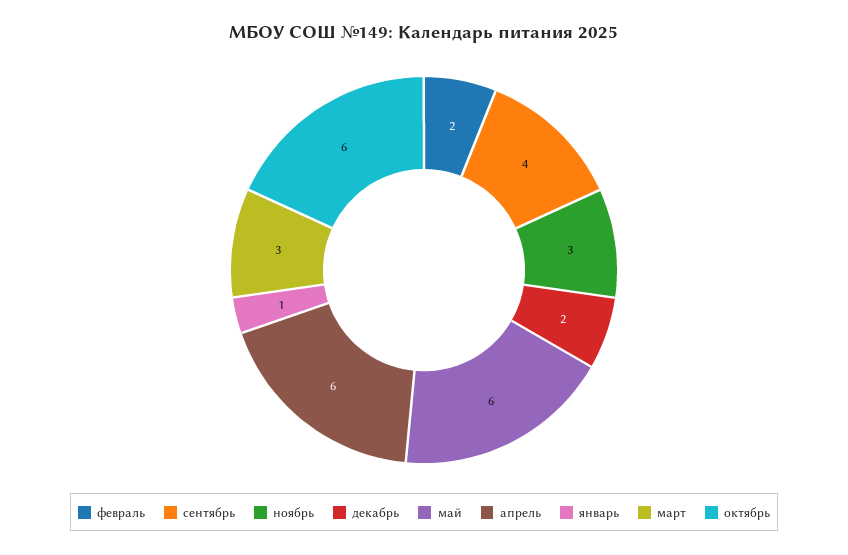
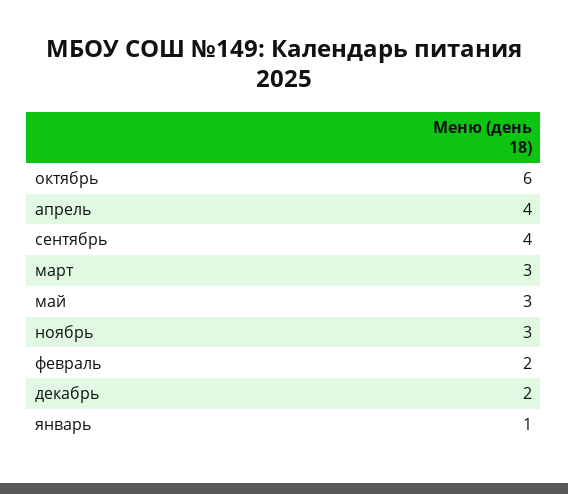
  {
    "февраль": 2,
    "сентябрь": 4,
    "ноябрь": 3,
    "декабрь": 2,
-   "май": 6,
+   "май": 3,
-   "апрель": 6,
+   "апрель": 4,
    "январь": 1,
    "март": 3,
    "октябрь": 6
  }

